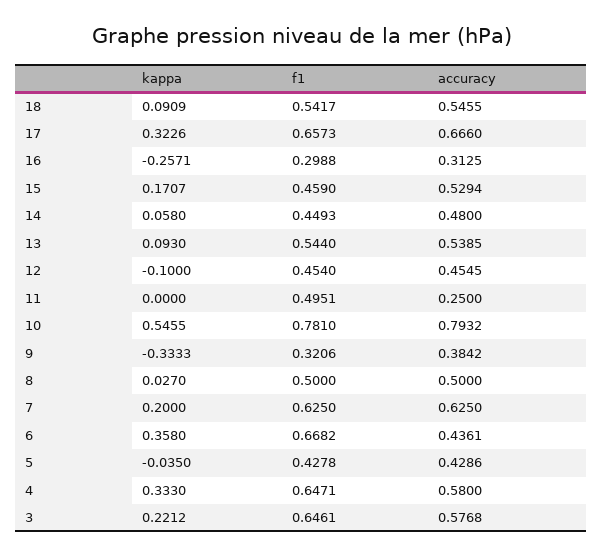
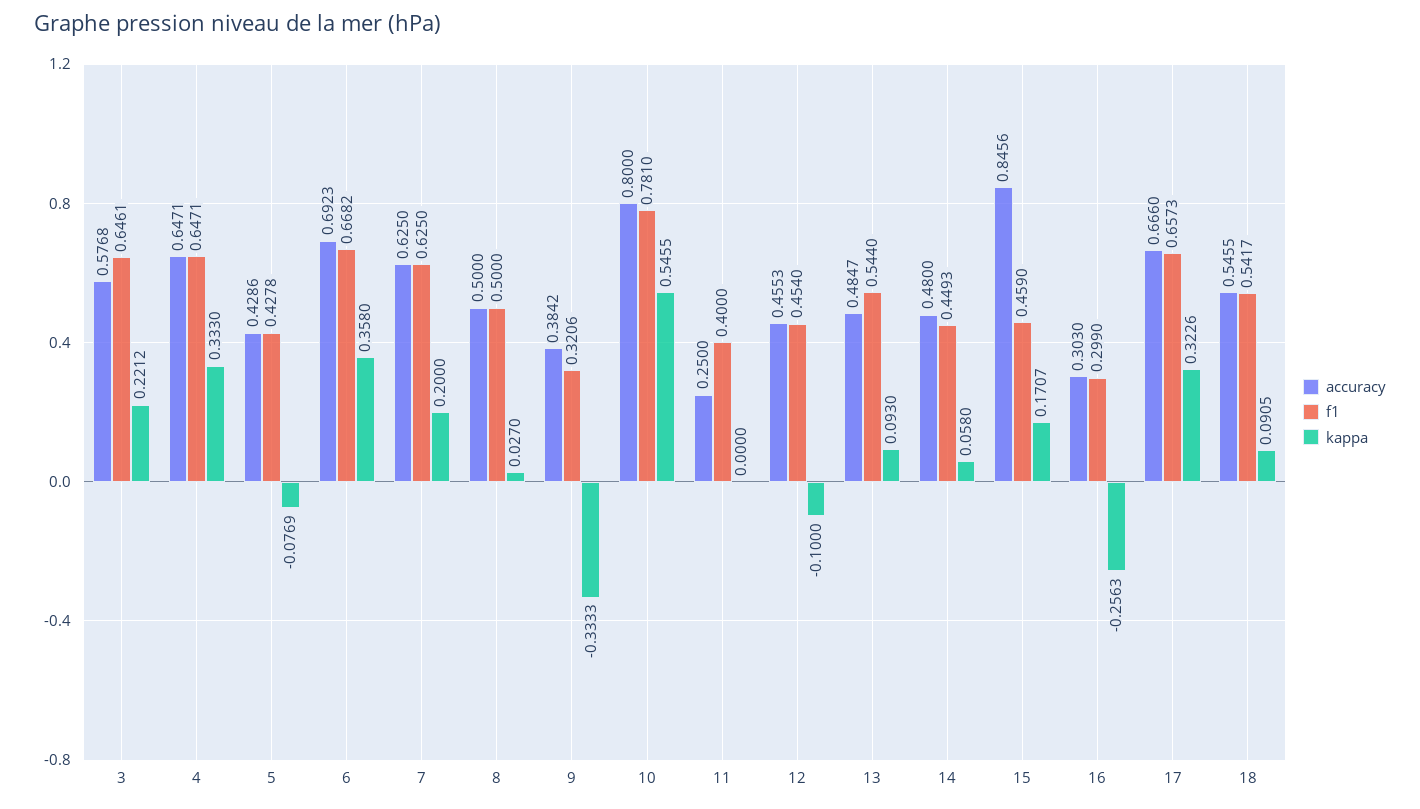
  {
    "kappa": {
-     "18": 0.0909,
+     "18": 0.0905,
      "17": 0.3226,
-     "16": -0.2571,
+     "16": -0.2563,
      "15": 0.1707,
      "14": 0.058,
      "13": 0.093,
      "12": -0.1,
      "11": 0,
      "10": 0.5455,
      "9": -0.3333,
      "8": 0.027,
      "7": 0.2,
      "6": 0.358,
-     "5": -0.035,
+     "5": -0.0769,
      "4": 0.333,
      "3": 0.2212
    },
    "f1": {
      "18": 0.5417,
      "17": 0.6573,
-     "16": 0.2988,
+     "16": 0.299,
      "15": 0.459,
      "14": 0.4493,
      "13": 0.544,
      "12": 0.454,
-     "11": 0.4951,
+     "11": 0.4,
      "10": 0.781,
      "9": 0.3206,
      "8": 0.5,
      "7": 0.625,
      "6": 0.6682,
      "5": 0.4278,
      "4": 0.6471,
      "3": 0.6461
    },
    "accuracy": {
      "18": 0.5455,
      "17": 0.666,
-     "16": 0.3125,
+     "16": 0.303,
-     "15": 0.5294,
+     "15": 0.8456,
      "14": 0.48,
-     "13": 0.5385,
+     "13": 0.4847,
-     "12": 0.4545,
+     "12": 0.4553,
      "11": 0.25,
-     "10": 0.7932,
+     "10": 0.8,
      "9": 0.3842,
      "8": 0.5,
      "7": 0.625,
-     "6": 0.4361,
+     "6": 0.6923,
      "5": 0.4286,
-     "4": 0.58,
+     "4": 0.6471,
      "3": 0.5768
    }
  }

